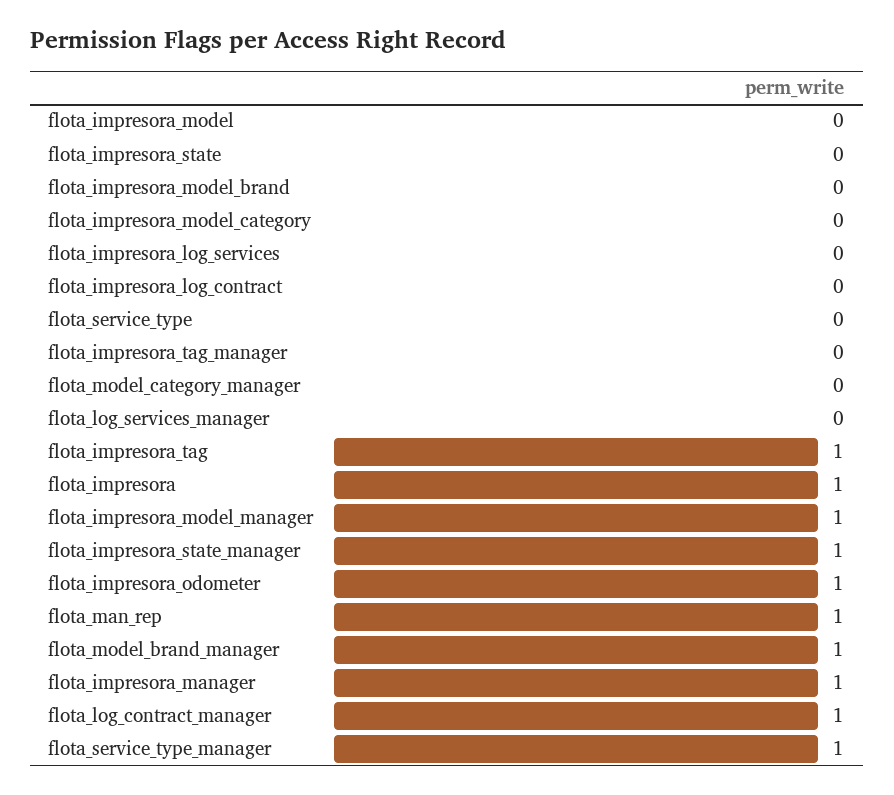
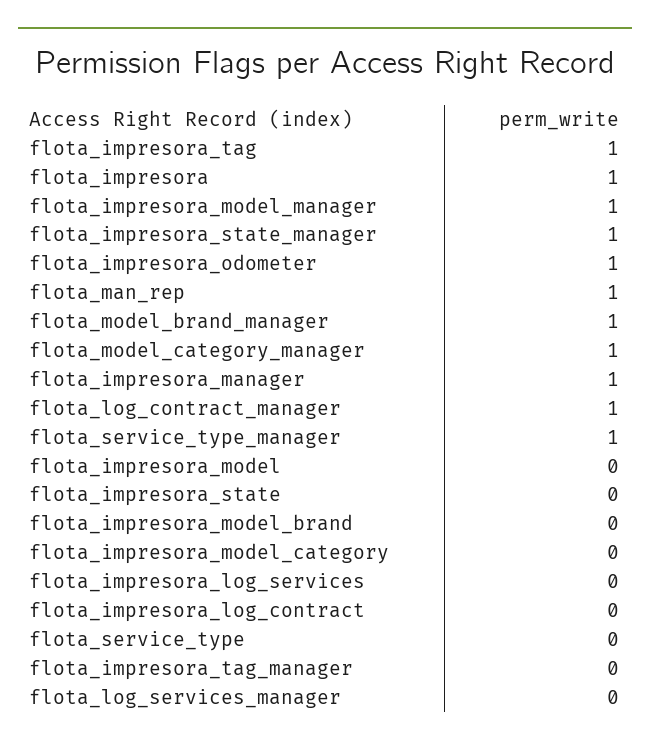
  {
    "flota_impresora_model": 0,
    "flota_impresora_state": 0,
    "flota_impresora_model_brand": 0,
    "flota_impresora_model_category": 0,
    "flota_impresora_log_services": 0,
    "flota_impresora_log_contract": 0,
    "flota_service_type": 0,
    "flota_impresora_tag_manager": 0,
-   "flota_model_category_manager": 0,
+   "flota_model_category_manager": 1,
    "flota_log_services_manager": 0,
    "flota_impresora_tag": 1,
    "flota_impresora": 1,
    "flota_impresora_model_manager": 1,
    "flota_impresora_state_manager": 1,
    "flota_impresora_odometer": 1,
    "flota_man_rep": 1,
    "flota_model_brand_manager": 1,
    "flota_impresora_manager": 1,
    "flota_log_contract_manager": 1,
    "flota_service_type_manager": 1
  }

